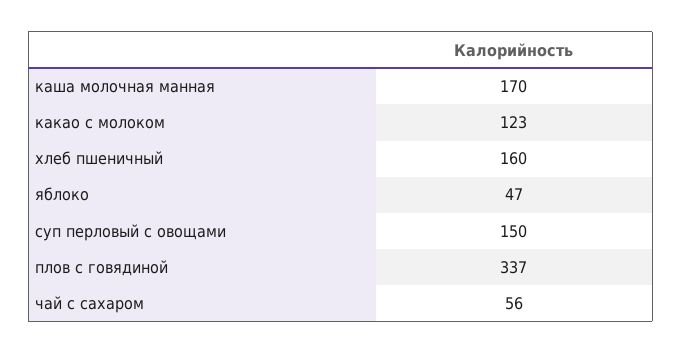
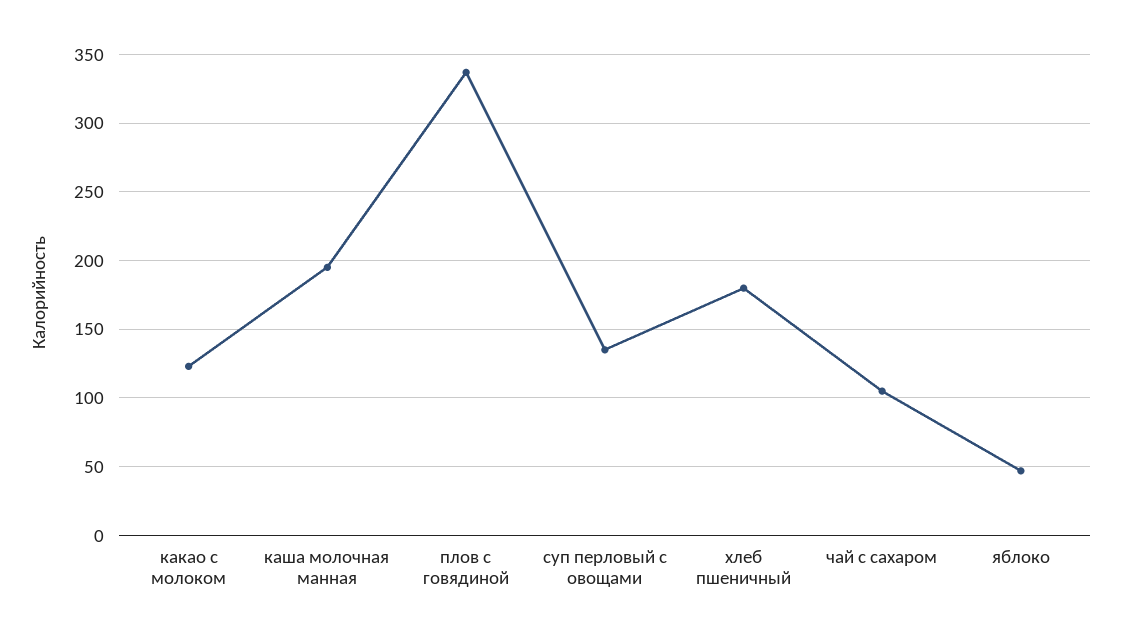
  {
-   "каша молочная манная": 170,
+   "каша молочная манная": 195,
    "какао с молоком": 123,
-   "хлеб пшеничный": 160,
+   "хлеб пшеничный": 180,
    "яблоко": 47,
-   "суп перловый с овощами": 150,
+   "суп перловый с овощами": 135,
    "плов с говядиной": 337,
-   "чай с сахаром": 56
+   "чай с сахаром": 105
  }

